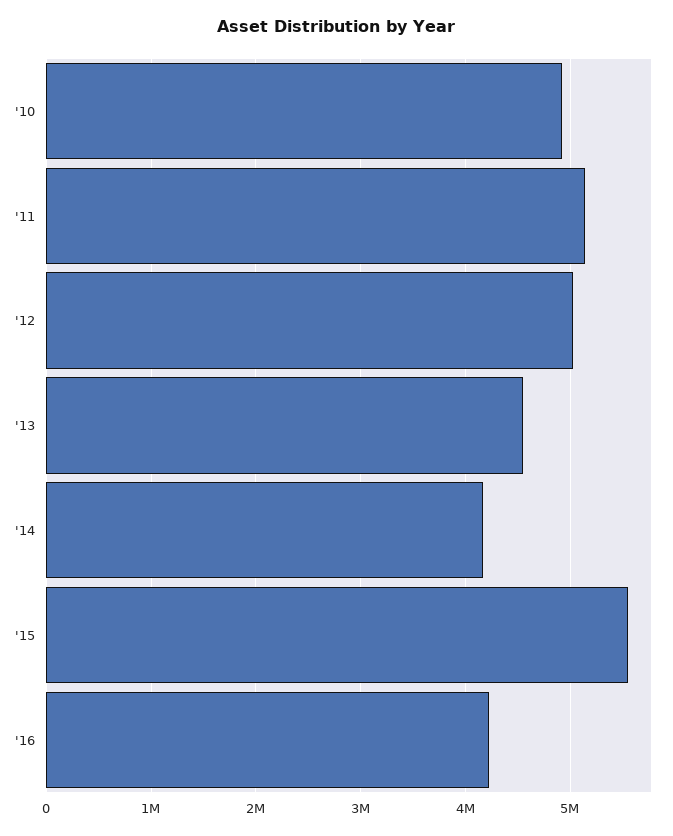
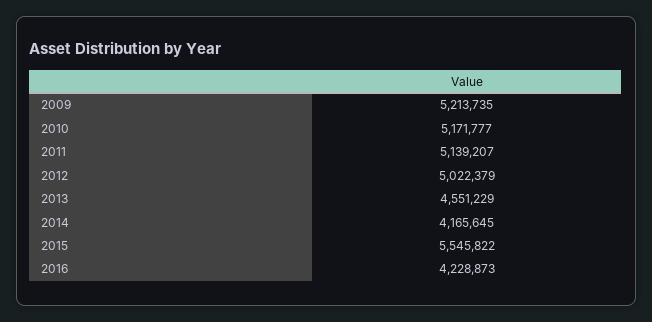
  {
-   "'10": 4900000,
+   "'10": 5171777,
    "'11": 5139207,
    "'12": 5022379,
    "'13": 4551229,
    "'14": 4165645,
    "'15": 5545822,
-   "'16": 4228873
+   "'16": 4228873,
+   "2009": 5213735
  }

